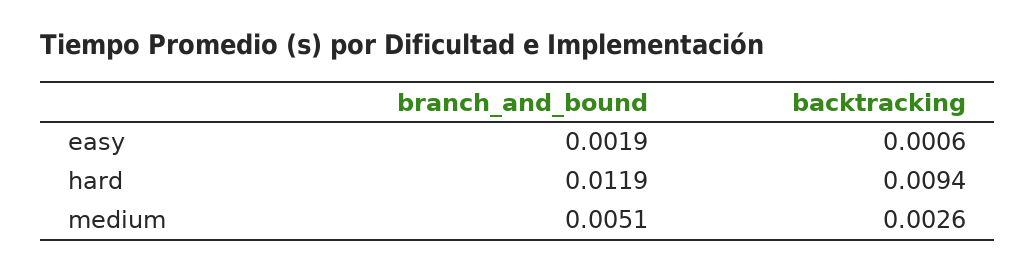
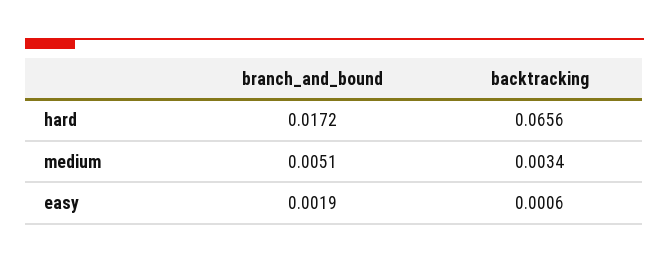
  {
    "branch_and_bound": {
      "easy": 0.0019,
-     "hard": 0.0119,
+     "hard": 0.0172,
      "medium": 0.0051
    },
    "backtracking": {
      "easy": 0.0006,
-     "hard": 0.0094,
+     "hard": 0.0656,
-     "medium": 0.0026
+     "medium": 0.0034
    }
  }

